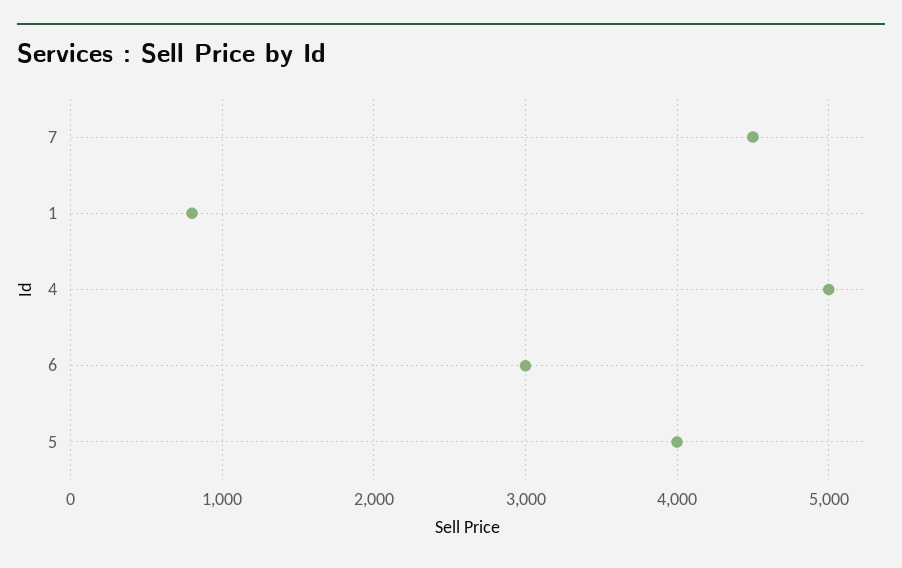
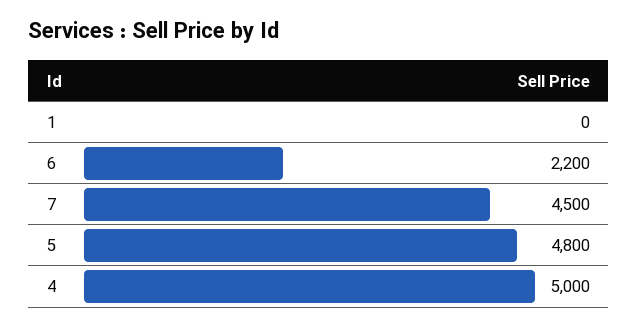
  {
    "7": 4500,
-   "1": 800,
+   "1": 0,
    "4": 5000,
-   "6": 3000,
+   "6": 2200,
-   "5": 4000
+   "5": 4800
  }

